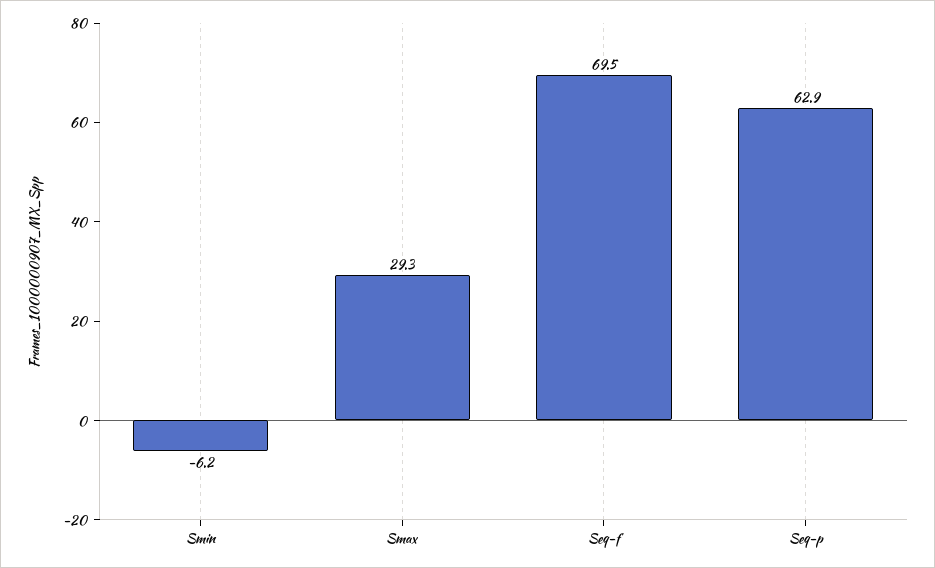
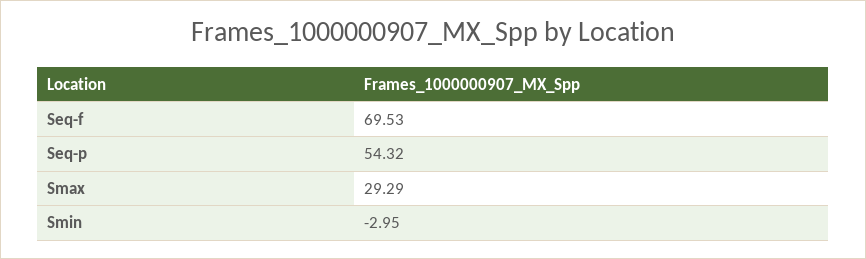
  {
-   "Smin": -6.2,
+   "Smin": -2.95,
    "Smax": 29.29,
    "Seq-f": 69.53,
-   "Seq-p": 62.9
+   "Seq-p": 54.32
  }

